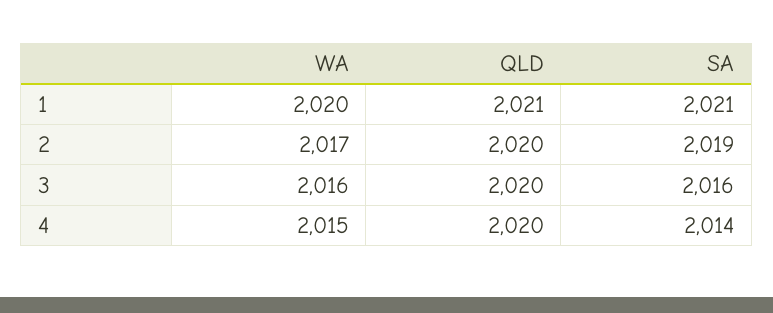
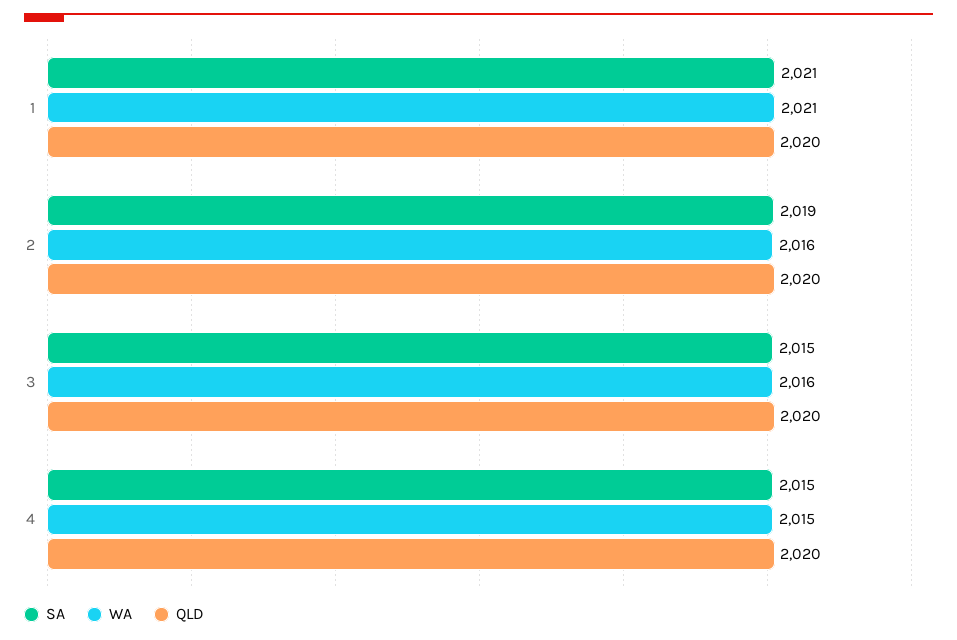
  {
    "WA": {
-     "1": 2020,
+     "1": 2021,
-     "2": 2017,
+     "2": 2016,
      "3": 2016,
      "4": 2015
    },
    "QLD": {
-     "1": 2021,
+     "1": 2020,
      "2": 2020,
      "3": 2020,
      "4": 2020
    },
    "SA": {
      "1": 2021,
      "2": 2019,
-     "3": 2016,
+     "3": 2015,
-     "4": 2014
+     "4": 2015
    }
  }

